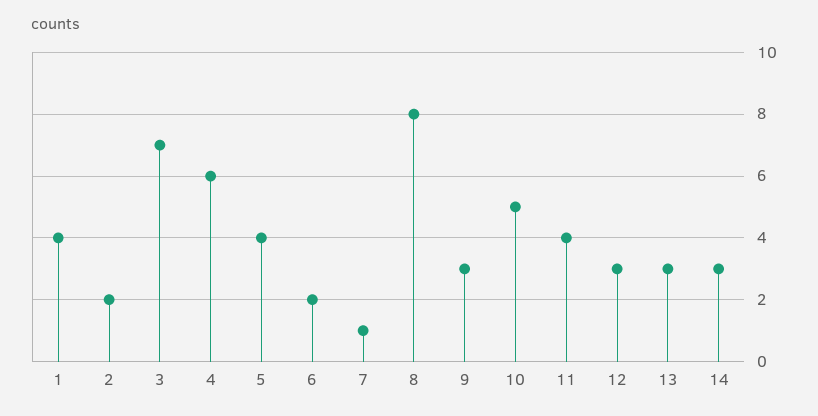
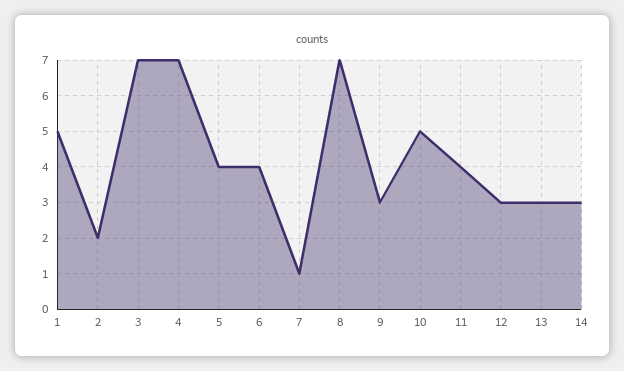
  {
-   "1": 4,
+   "1": 5,
    "2": 2,
    "3": 7,
-   "4": 6,
+   "4": 7,
    "5": 4,
-   "6": 2,
+   "6": 4,
    "7": 1,
-   "8": 8,
+   "8": 7,
    "9": 3,
    "10": 5,
    "11": 4,
    "12": 3,
    "13": 3,
    "14": 3
  }

